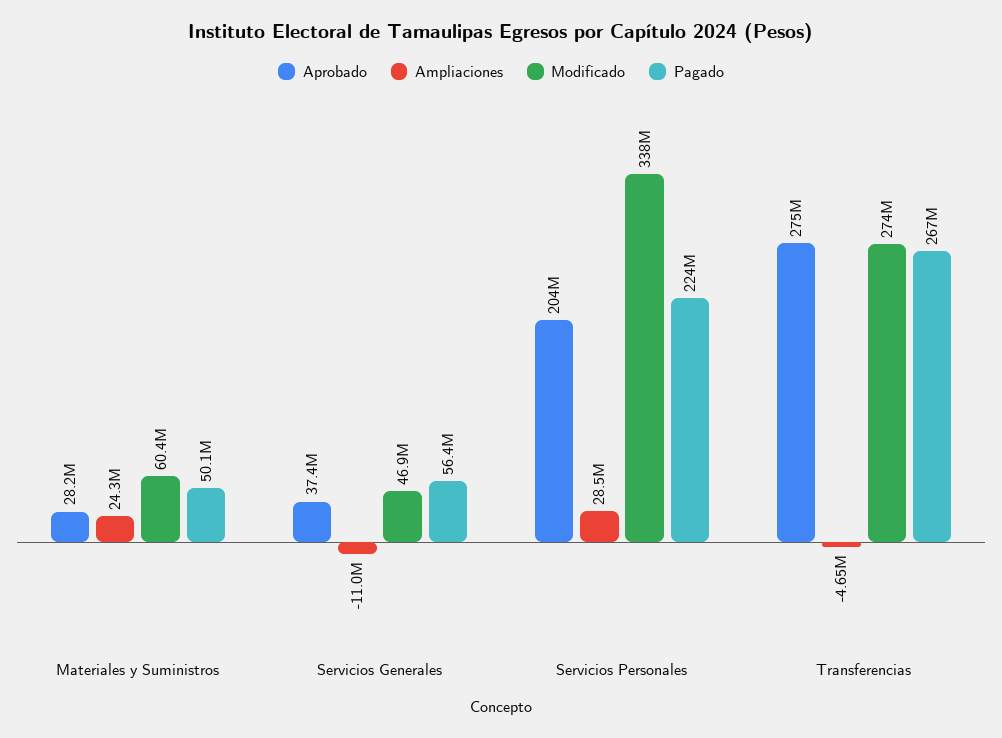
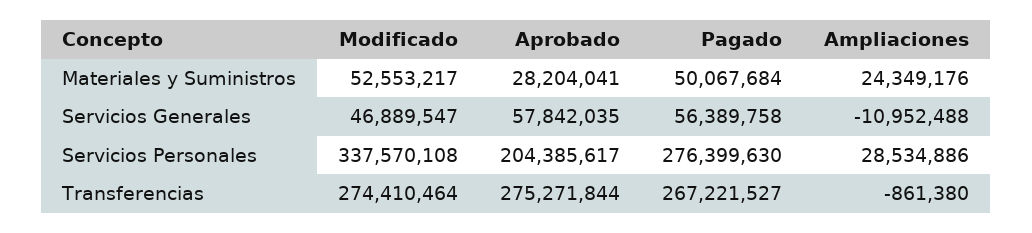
  {
    "Aprobado": {
      "Materiales y Suministros": 28204041,
-     "Servicios Generales": 37400000,
+     "Servicios Generales": 57842035,
      "Servicios Personales": 204385617,
      "Transferencias": 275271844
    },
    "Ampliaciones": {
      "Materiales y Suministros": 24349176,
      "Servicios Generales": -10952488,
      "Servicios Personales": 28534886,
-     "Transferencias": -4650000
+     "Transferencias": -861380
    },
    "Modificado": {
-     "Materiales y Suministros": 60400000,
+     "Materiales y Suministros": 52553217,
      "Servicios Generales": 46889547,
      "Servicios Personales": 337570108,
      "Transferencias": 274410464
    },
    "Pagado": {
      "Materiales y Suministros": 50067684,
      "Servicios Generales": 56389758,
-     "Servicios Personales": 224000000,
+     "Servicios Personales": 276399630,
      "Transferencias": 267221527
    }
  }

